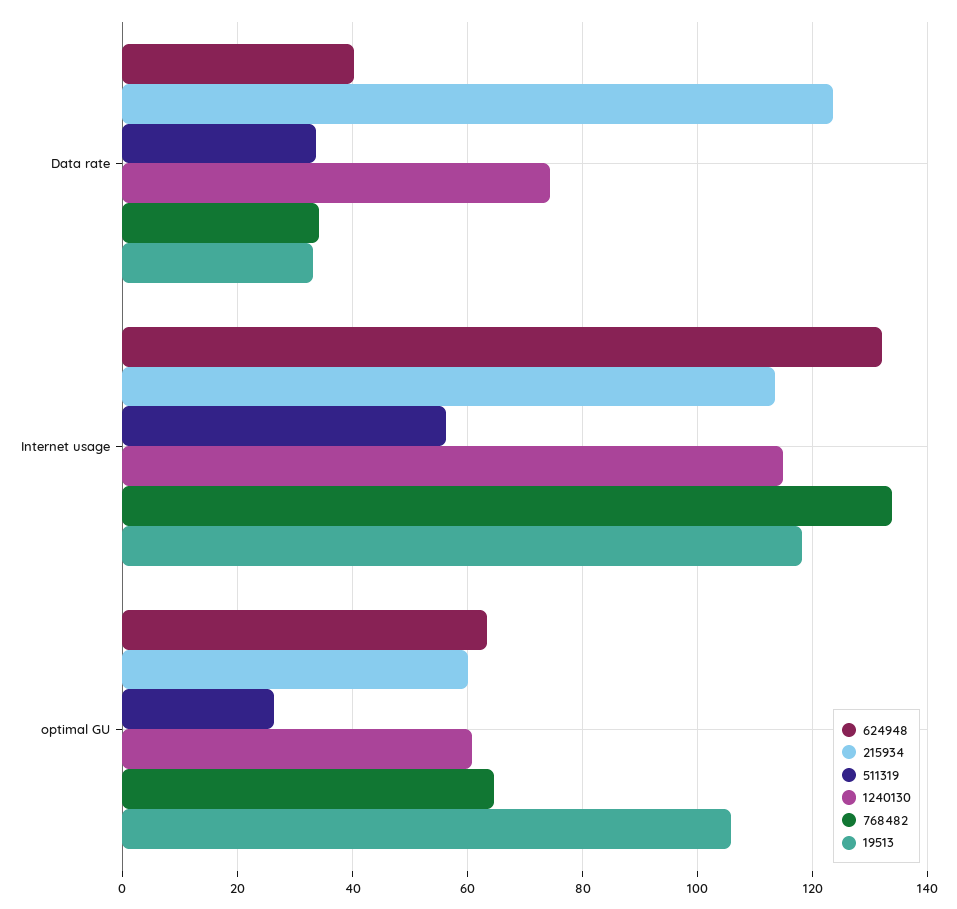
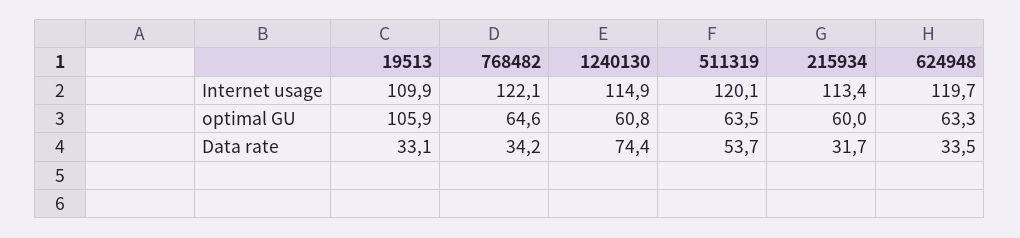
  {
    "624948": {
-     "Data rate": 40,
+     "Data rate": 33.5,
-     "Internet usage": 132,
+     "Internet usage": 119.7,
      "optimal GU": 63.3
    },
    "215934": {
-     "Data rate": 124,
+     "Data rate": 31.7,
      "Internet usage": 113.4,
      "optimal GU": 60
    },
    "511319": {
-     "Data rate": 34,
+     "Data rate": 53.7,
-     "Internet usage": 56,
+     "Internet usage": 120.1,
-     "optimal GU": 26
+     "optimal GU": 63.5
    },
    "1240130": {
      "Data rate": 74.4,
      "Internet usage": 114.9,
      "optimal GU": 60.8
    },
    "768482": {
      "Data rate": 34.2,
-     "Internet usage": 134,
+     "Internet usage": 122.1,
      "optimal GU": 64.6
    },
    "19513": {
      "Data rate": 33.1,
-     "Internet usage": 118,
+     "Internet usage": 109.9,
      "optimal GU": 105.9
    }
  }

